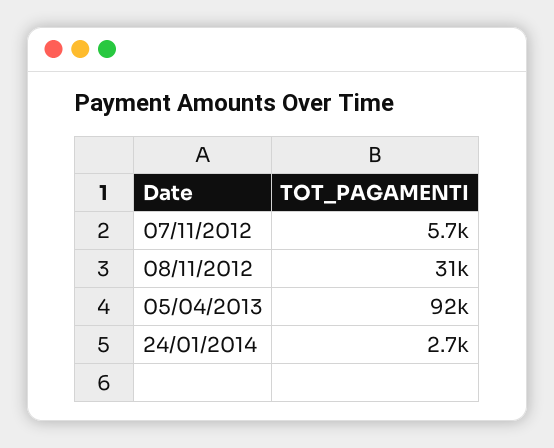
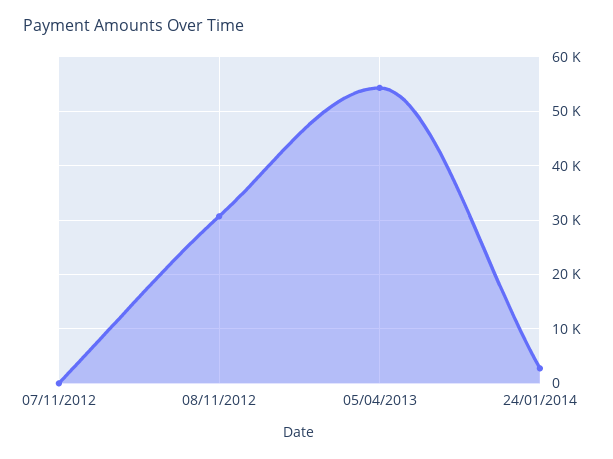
  {
-   "07/11/2012": 5700,
+   "07/11/2012": 0,
    "08/11/2012": 31000,
-   "05/04/2013": 92000,
+   "05/04/2013": 54000,
    "24/01/2014": 2700
  }

